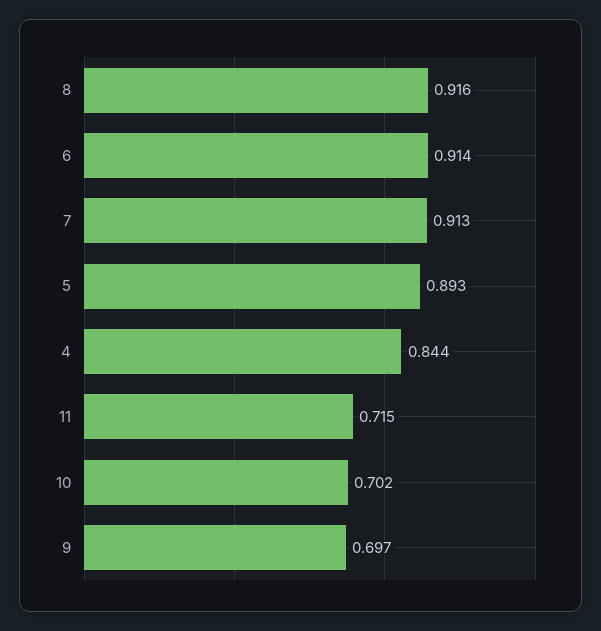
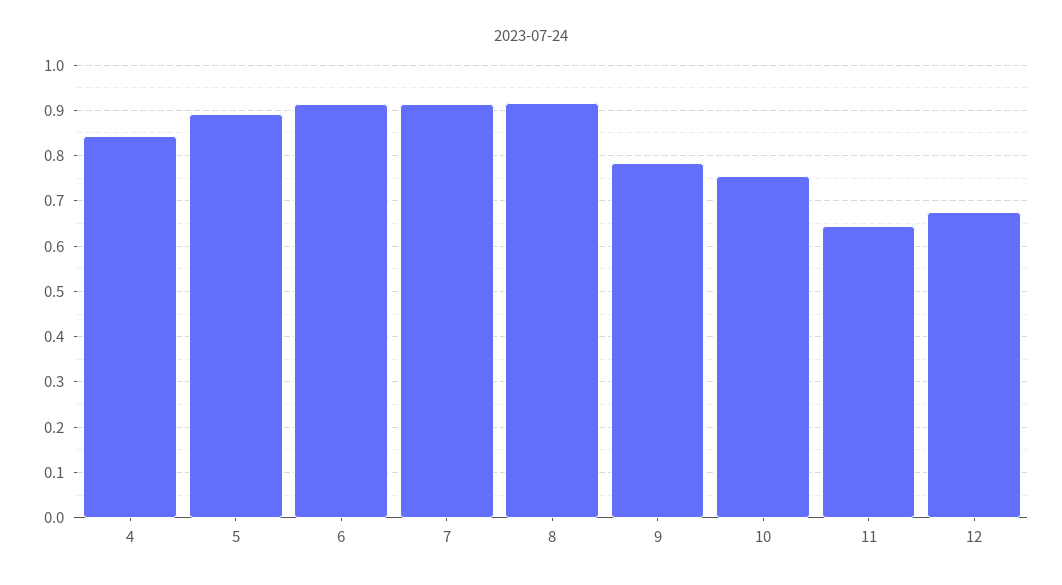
  {
    "8": 0.916,
    "6": 0.914,
    "7": 0.913,
    "5": 0.893,
    "4": 0.844,
-   "11": 0.715,
+   "11": 0.64,
-   "10": 0.702,
+   "10": 0.76,
-   "9": 0.697
+   "9": 0.78,
+   "12": 0.68
  }

